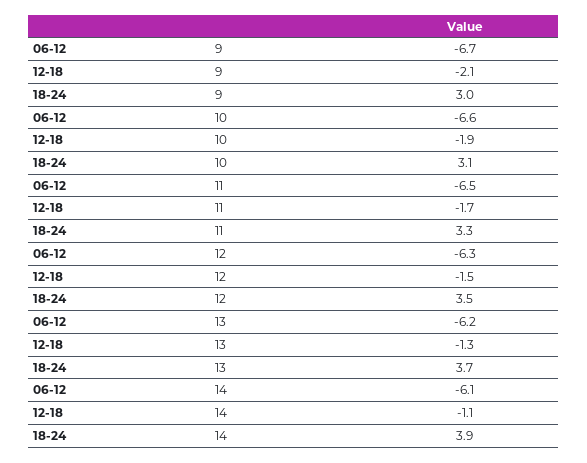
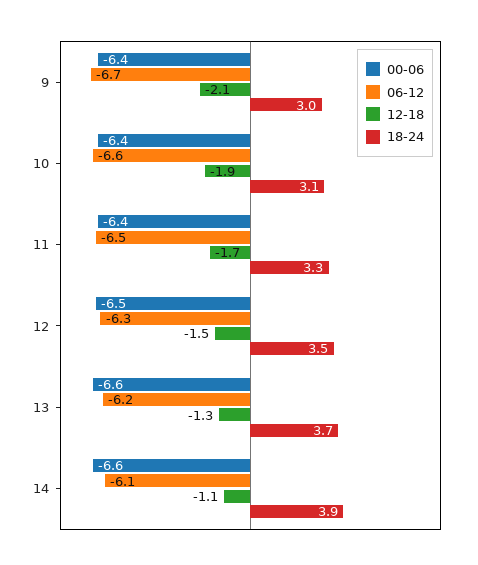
  {
    "06-12": {
      "9": -6.7,
      "10": -6.6,
      "11": -6.5,
      "12": -6.3,
      "13": -6.2,
      "14": -6.1
    },
    "12-18": {
      "9": -2.1,
      "10": -1.9,
      "11": -1.7,
      "12": -1.5,
      "13": -1.3,
      "14": -1.1
    },
    "18-24": {
      "9": 3,
      "10": 3.1,
      "11": 3.3,
      "12": 3.5,
      "13": 3.7,
      "14": 3.9
-   }
+   },
+   "00-06": {
+     "9": -6.4,
+     "10": -6.4,
+     "11": -6.4,
+     "12": -6.5,
+     "13": -6.6,
+     "14": -6.6
+   }
  }

